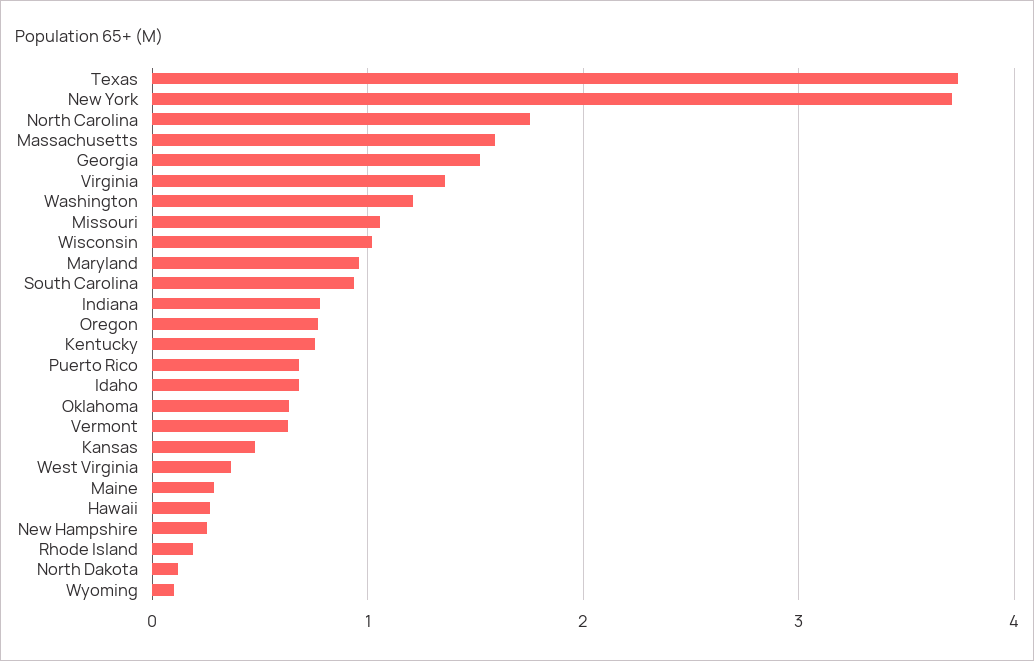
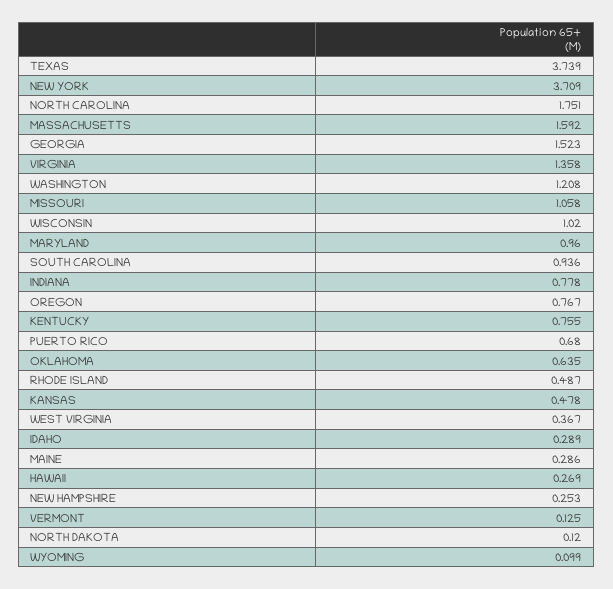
  {
    "Texas": 3.739,
    "New York": 3.709,
    "North Carolina": 1.751,
    "Massachusetts": 1.592,
    "Georgia": 1.523,
    "Virginia": 1.358,
    "Washington": 1.208,
    "Missouri": 1.058,
    "Wisconsin": 1.02,
    "Maryland": 0.96,
    "South Carolina": 0.936,
    "Indiana": 0.778,
    "Oregon": 0.767,
    "Kentucky": 0.755,
    "Puerto Rico": 0.68,
-   "Idaho": 0.7,
+   "Idaho": 0.289,
    "Oklahoma": 0.635,
-   "Vermont": 0.6,
+   "Vermont": 0.125,
    "Kansas": 0.478,
    "West Virginia": 0.367,
    "Maine": 0.286,
    "Hawaii": 0.269,
    "New Hampshire": 0.253,
-   "Rhode Island": 0.2,
+   "Rhode Island": 0.487,
    "North Dakota": 0.12,
    "Wyoming": 0.099
  }

